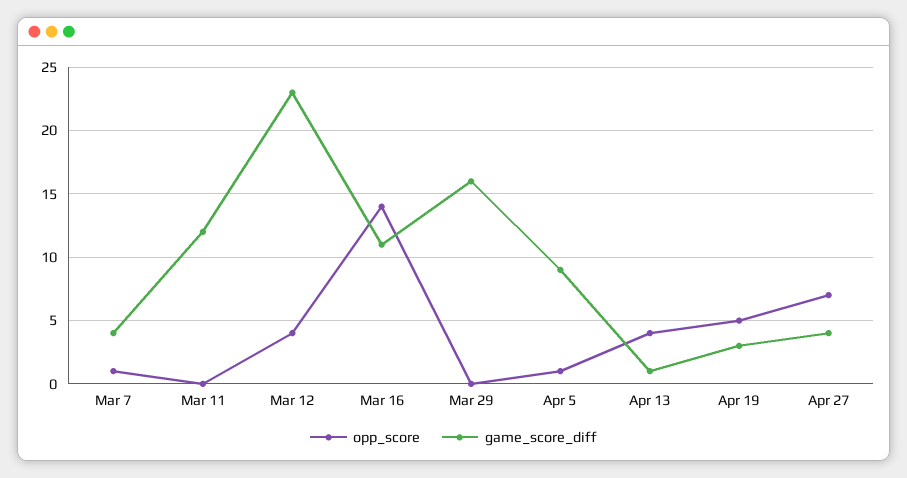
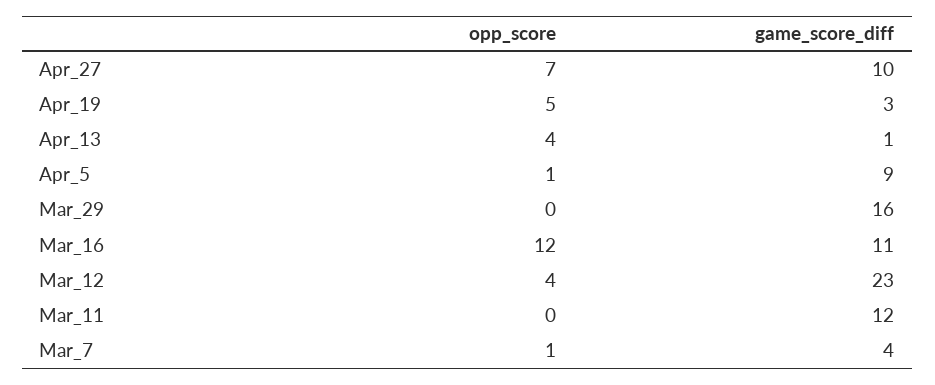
  {
    "opp_score": {
      "Mar 7": 1,
      "Mar 11": 0,
      "Mar 12": 4,
-     "Mar 16": 14,
+     "Mar 16": 12,
      "Mar 29": 0,
      "Apr 5": 1,
      "Apr 13": 4,
      "Apr 19": 5,
      "Apr 27": 7
    },
    "game_score_diff": {
      "Mar 7": 4,
      "Mar 11": 12,
      "Mar 12": 23,
      "Mar 16": 11,
      "Mar 29": 16,
      "Apr 5": 9,
      "Apr 13": 1,
      "Apr 19": 3,
-     "Apr 27": 4
+     "Apr 27": 10
    }
  }

